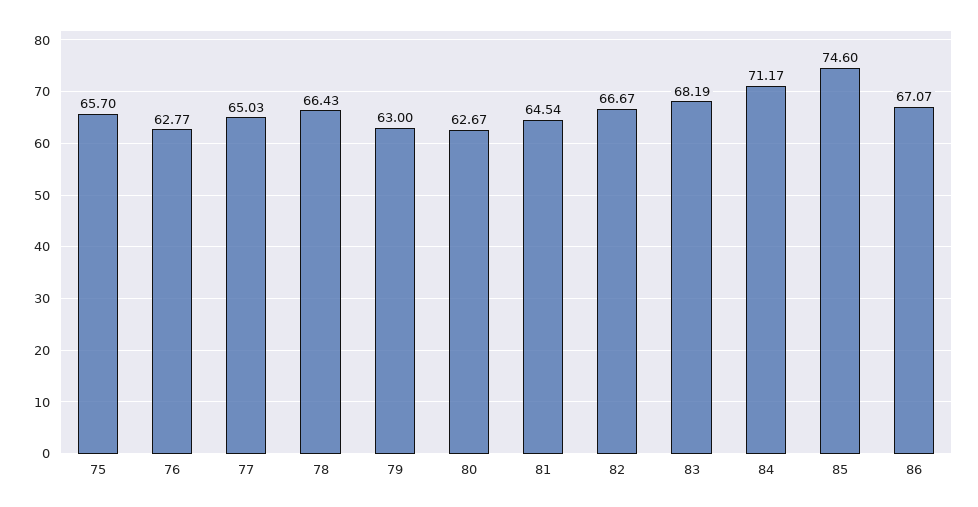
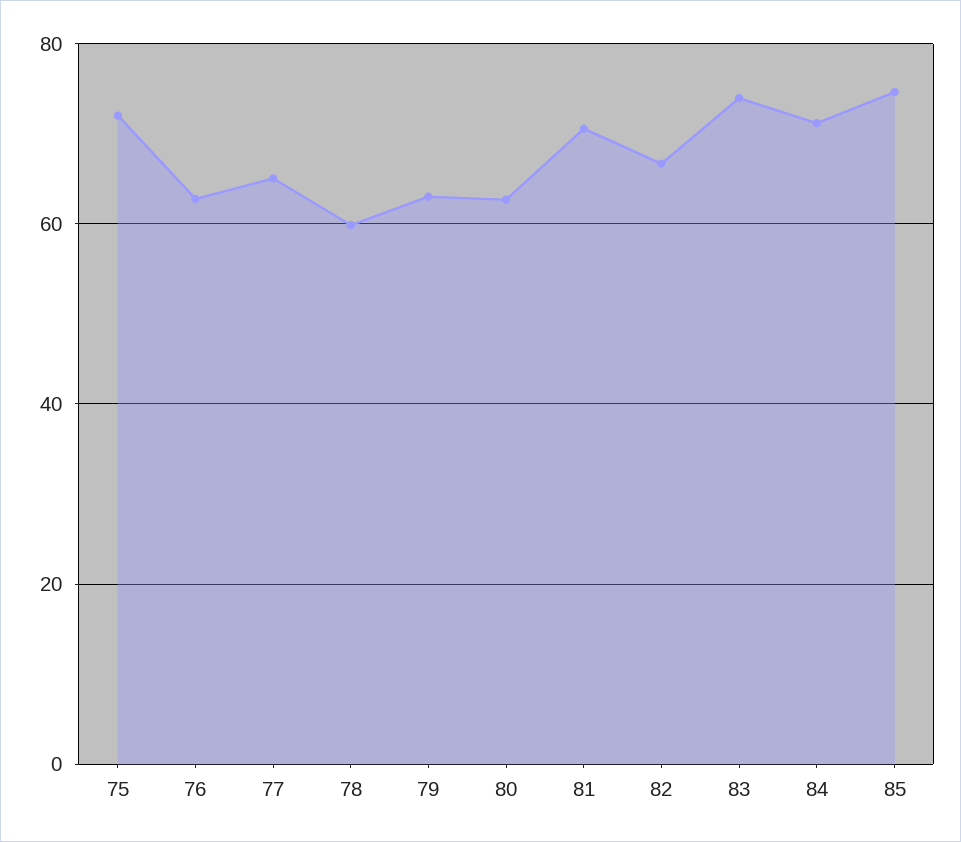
  {
-   "75": 65.7,
+   "75": 72,
    "76": 62.77,
    "77": 65.03,
-   "78": 66.43,
+   "78": 60,
    "79": 63,
    "80": 62.67,
-   "81": 64.54,
+   "81": 70,
    "82": 66.67,
-   "83": 68.19,
+   "83": 74,
    "84": 71.17,
-   "85": 74.6,
+   "85": 74.6
-   "86": 67.07
  }

